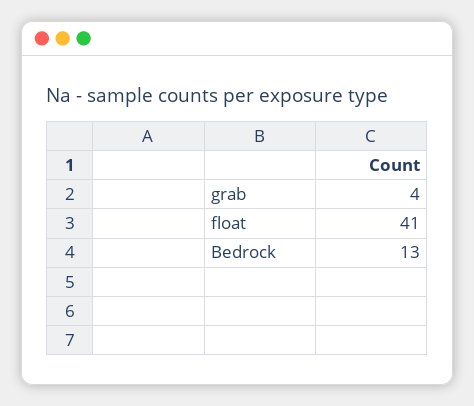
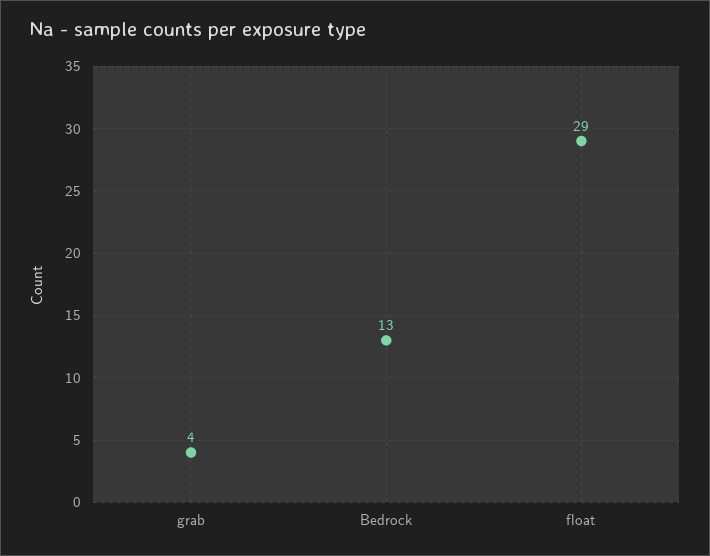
  {
    "grab": 4,
-   "float": 41,
+   "float": 29,
    "Bedrock": 13
  }

